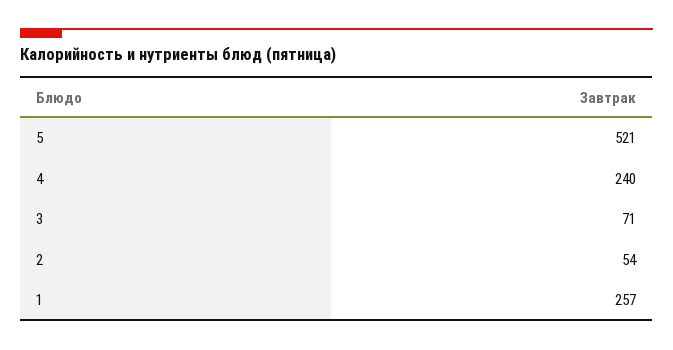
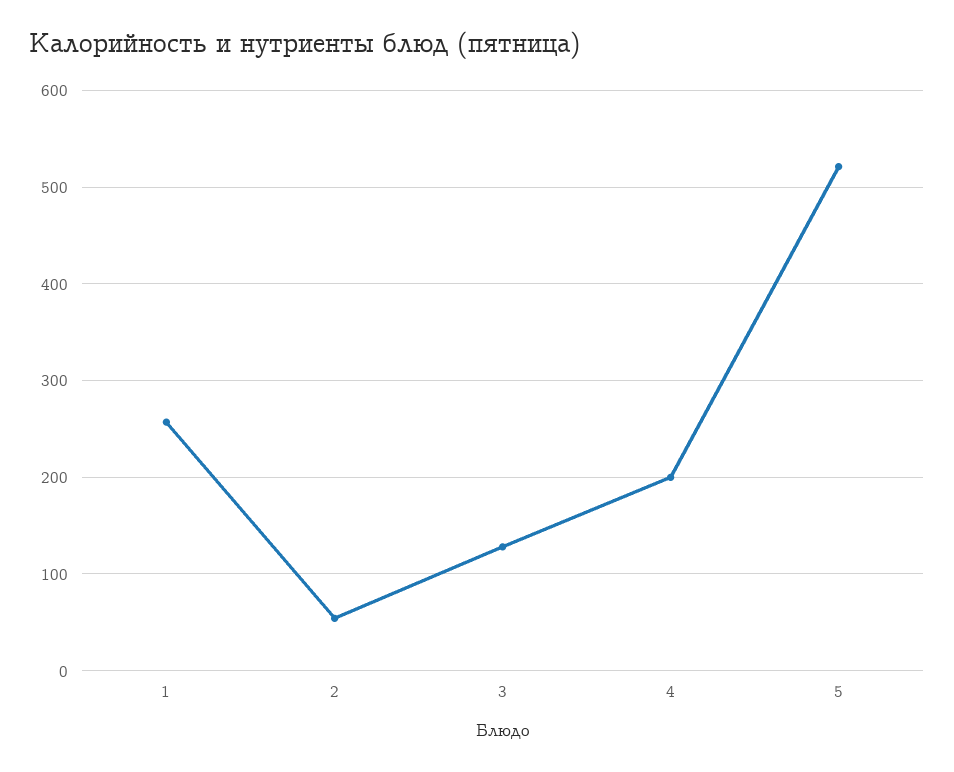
  {
    "5": 521,
-   "4": 240,
+   "4": 200,
-   "3": 71,
+   "3": 130,
    "2": 54,
    "1": 257
  }

